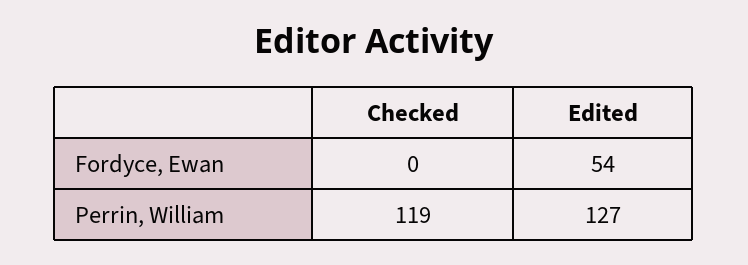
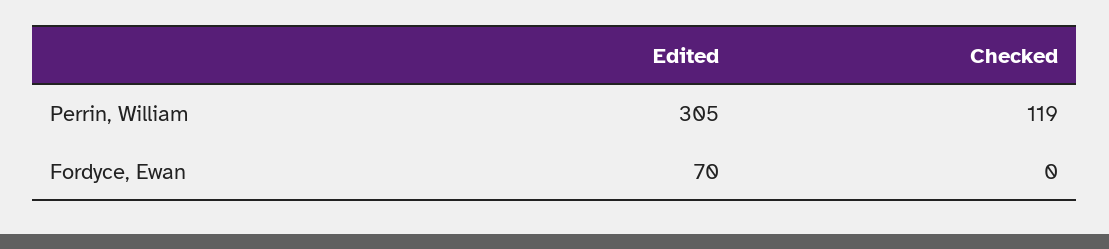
  {
    "Checked": {
      "Fordyce, Ewan": 0,
      "Perrin, William": 119
    },
    "Edited": {
-     "Fordyce, Ewan": 54,
+     "Fordyce, Ewan": 70,
-     "Perrin, William": 127
+     "Perrin, William": 305
    }
  }

